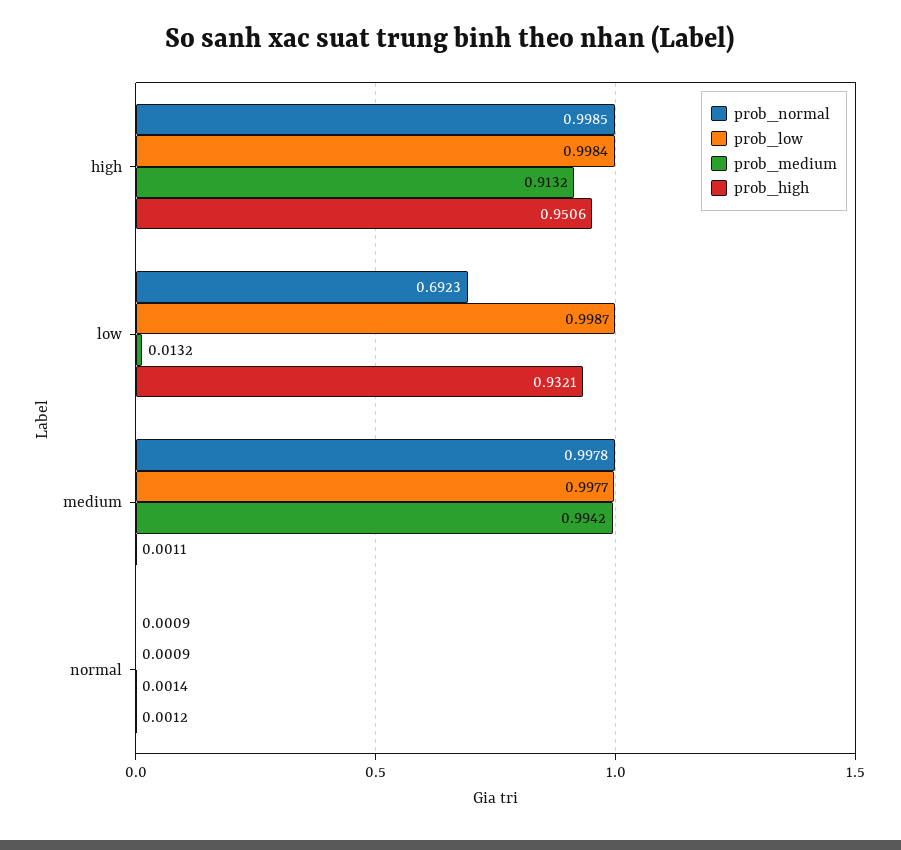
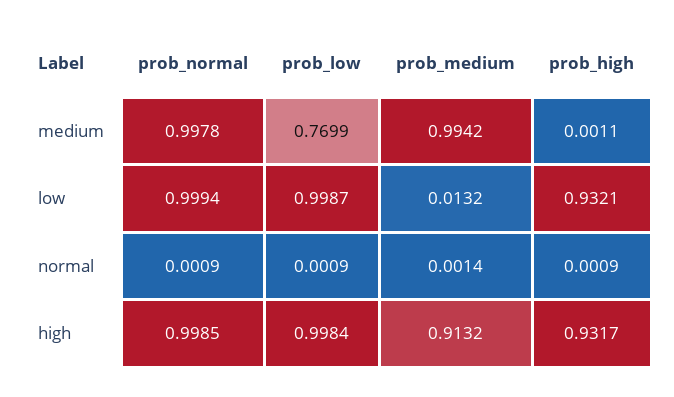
  {
    "prob_normal": {
      "high": 0.9985,
-     "low": 0.6923,
+     "low": 0.9994,
      "medium": 0.9978,
      "normal": 0.0009
    },
    "prob_low": {
      "high": 0.9984,
      "low": 0.9987,
-     "medium": 0.9977,
+     "medium": 0.7699,
      "normal": 0.0009
    },
    "prob_medium": {
      "high": 0.9132,
      "low": 0.0132,
      "medium": 0.9942,
      "normal": 0.0014
    },
    "prob_high": {
-     "high": 0.9506,
+     "high": 0.9317,
      "low": 0.9321,
      "medium": 0.0011,
-     "normal": 0.0012
+     "normal": 0.0009
    }
  }

